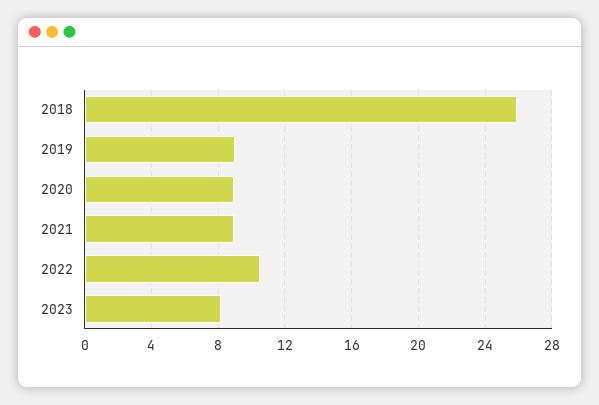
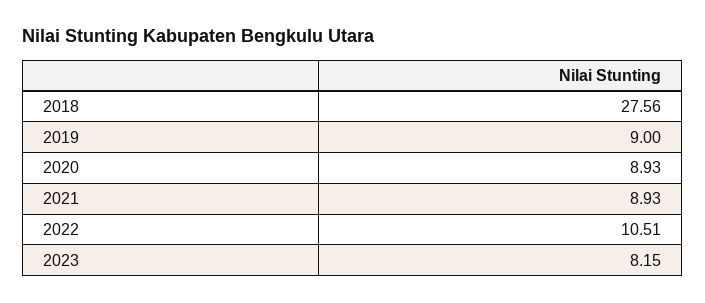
  {
-   "2018": 26,
+   "2018": 27.56,
    "2019": 9,
    "2020": 8.93,
    "2021": 8.93,
    "2022": 10.51,
    "2023": 8.15
  }

